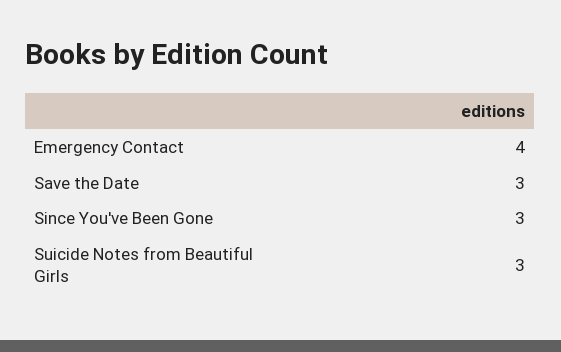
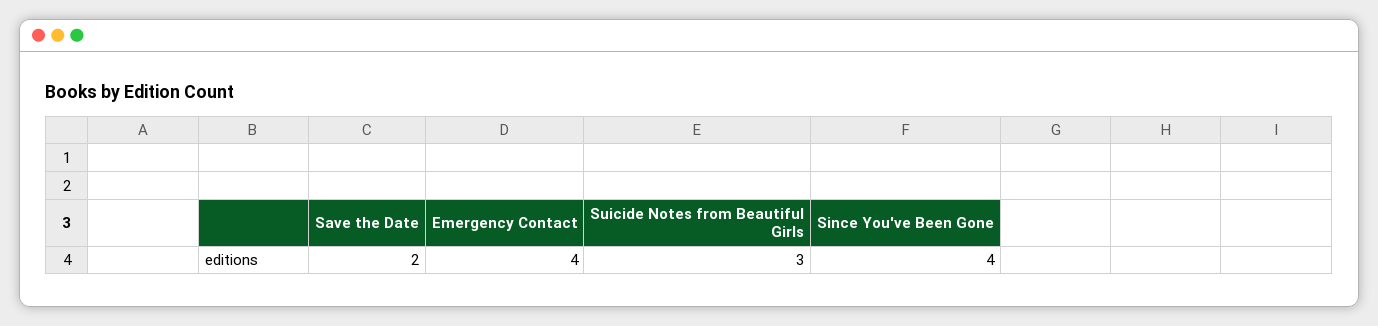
  {
    "Emergency Contact": 4,
-   "Save the Date": 3,
+   "Save the Date": 2,
-   "Since You've Been Gone": 3,
+   "Since You've Been Gone": 4,
    "Suicide Notes from Beautiful Girls": 3
  }

